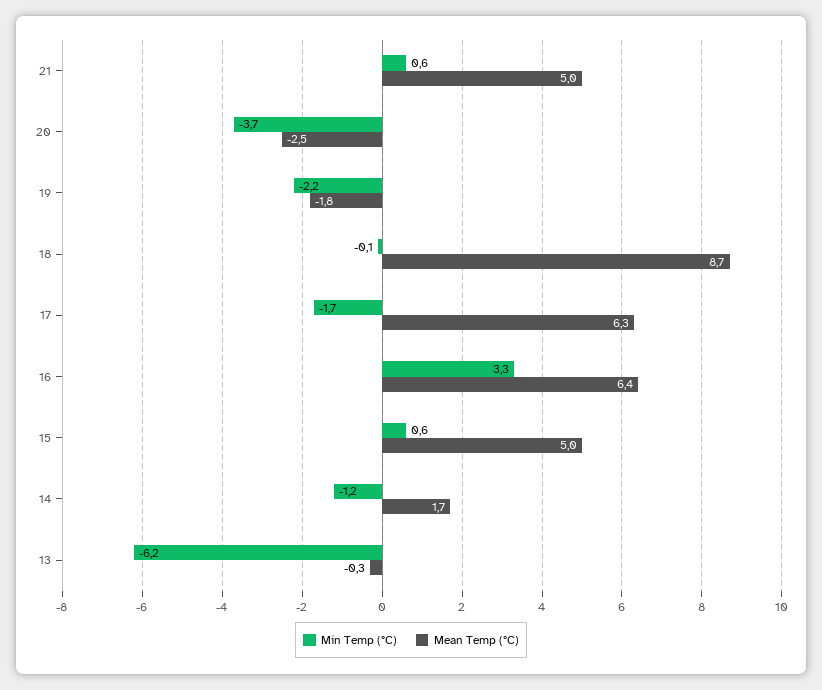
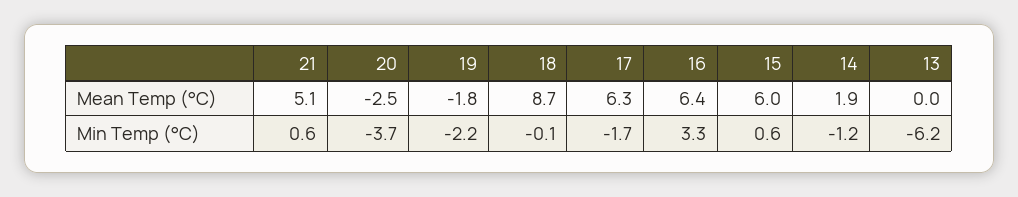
  {
    "Min Temp (°C)": {
      "21": 0.6,
      "20": -3.7,
      "19": -2.2,
      "18": -0.1,
      "17": -1.7,
      "16": 3.3,
      "15": 0.6,
      "14": -1.2,
      "13": -6.2
    },
    "Mean Temp (°C)": {
-     "21": 5,
+     "21": 5.1,
      "20": -2.5,
      "19": -1.8,
      "18": 8.7,
      "17": 6.3,
      "16": 6.4,
-     "15": 5,
+     "15": 6,
-     "14": 1.7,
+     "14": 1.9,
-     "13": -0.3
+     "13": 0
    }
  }

